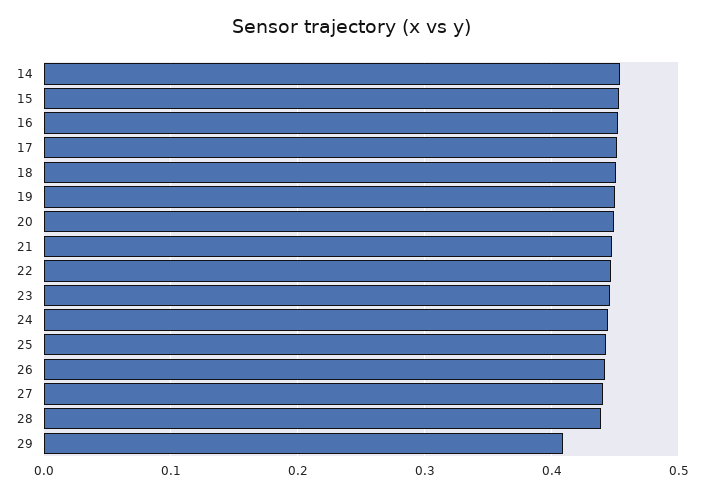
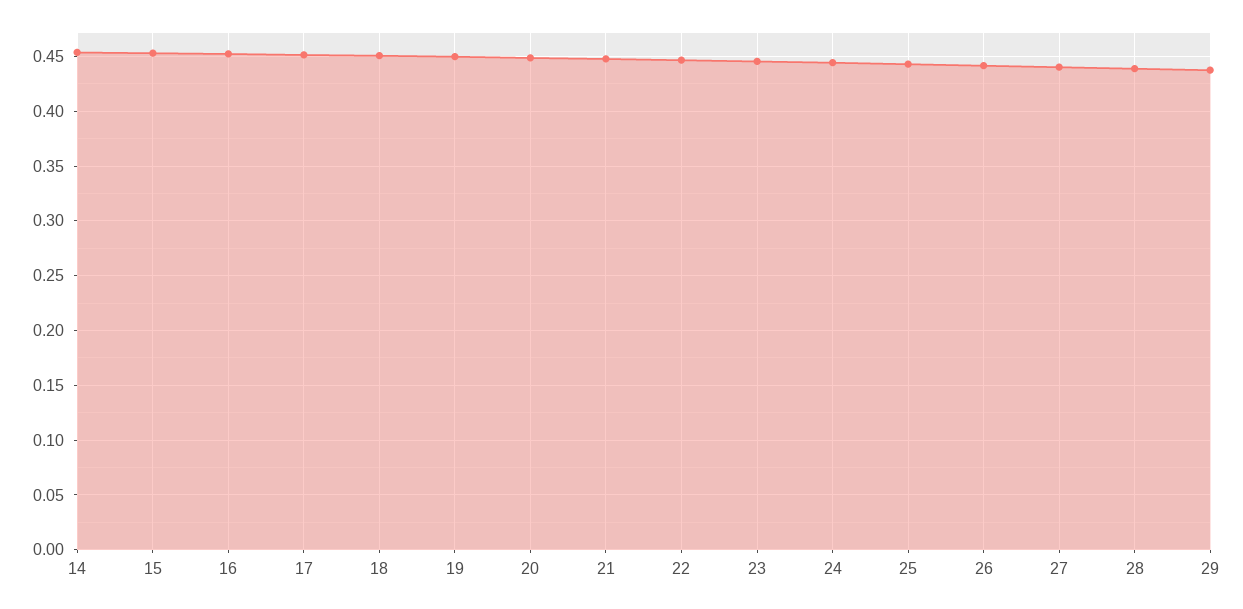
  {
    "14": 0.45,
    "15": 0.45,
    "16": 0.45,
    "17": 0.45,
    "18": 0.45,
    "19": 0.45,
    "20": 0.45,
    "21": 0.45,
    "22": 0.45,
    "23": 0.45,
    "24": 0.44,
    "25": 0.44,
    "26": 0.44,
    "27": 0.44,
    "28": 0.44,
-   "29": 0.41
+   "29": 0.44
  }

